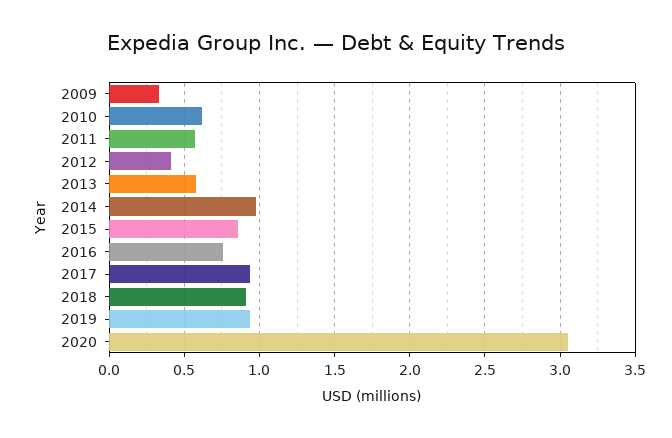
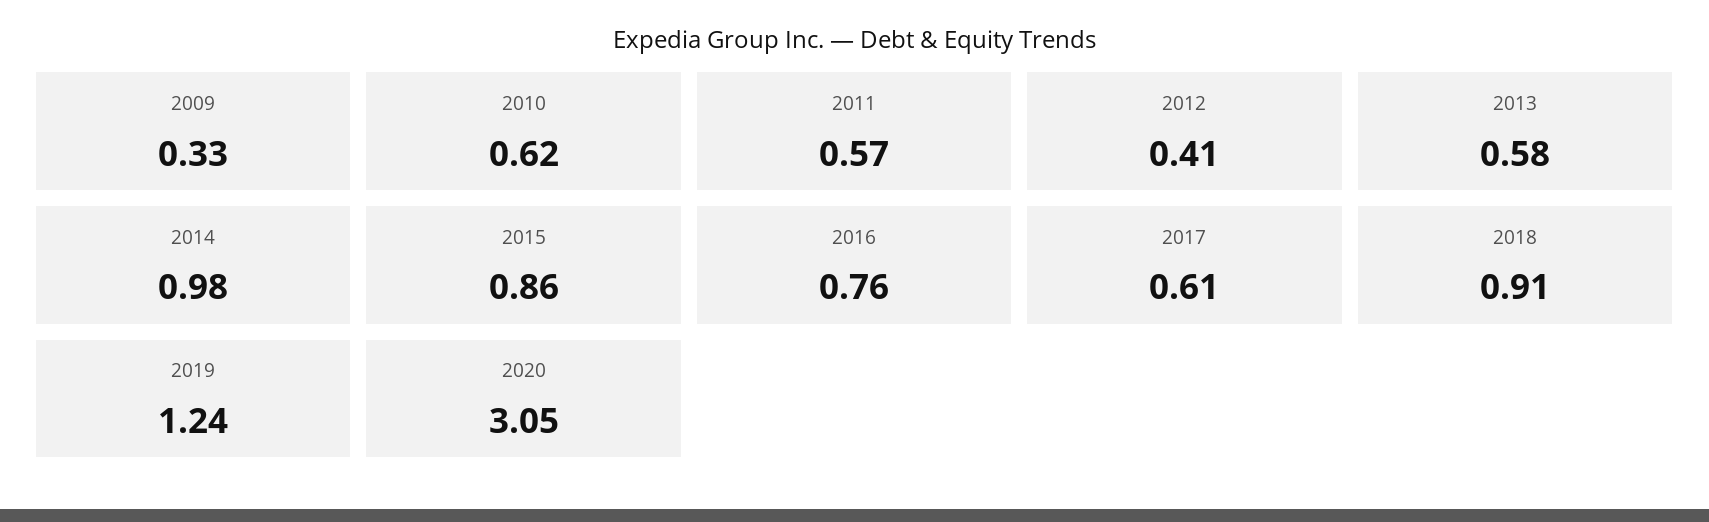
  {
    "2009": 0.33,
    "2010": 0.62,
    "2011": 0.57,
    "2012": 0.41,
    "2013": 0.58,
    "2014": 0.98,
    "2015": 0.86,
    "2016": 0.76,
-   "2017": 0.95,
+   "2017": 0.61,
    "2018": 0.91,
-   "2019": 0.95,
+   "2019": 1.24,
    "2020": 3.05
  }

